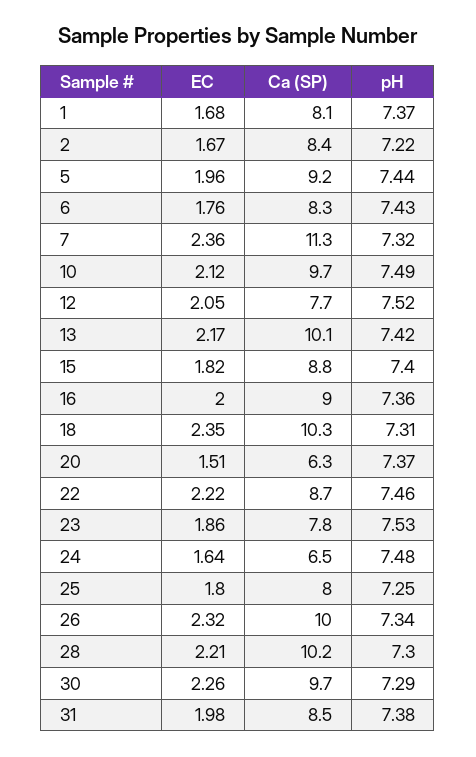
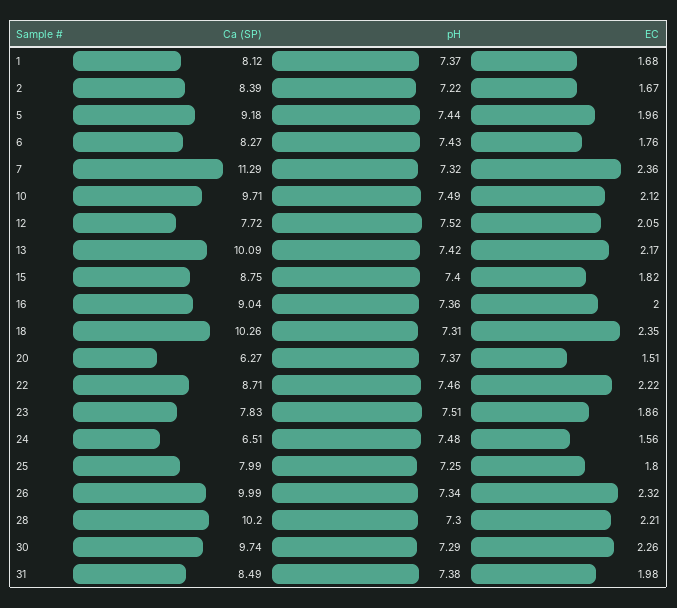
  {
    "EC": {
      "1": 1.68,
      "2": 1.67,
      "5": 1.96,
      "6": 1.76,
      "7": 2.36,
      "10": 2.12,
      "12": 2.05,
      "13": 2.17,
      "15": 1.82,
      "16": 2,
      "18": 2.35,
      "20": 1.51,
      "22": 2.22,
      "23": 1.86,
-     "24": 1.64,
+     "24": 1.56,
      "25": 1.8,
      "26": 2.32,
      "28": 2.21,
      "30": 2.26,
      "31": 1.98
    },
    "Ca (SP)": {
      "1": 8.12,
      "2": 8.39,
      "5": 9.18,
      "6": 8.27,
      "7": 11.29,
      "10": 9.71,
      "12": 7.72,
      "13": 10.09,
      "15": 8.75,
      "16": 9.04,
      "18": 10.26,
      "20": 6.27,
      "22": 8.71,
      "23": 7.83,
      "24": 6.51,
      "25": 7.99,
      "26": 9.99,
      "28": 10.2,
      "30": 9.74,
      "31": 8.49
    },
    "pH": {
      "1": 7.37,
      "2": 7.22,
      "5": 7.44,
      "6": 7.43,
      "7": 7.32,
      "10": 7.49,
      "12": 7.52,
      "13": 7.42,
      "15": 7.4,
      "16": 7.36,
      "18": 7.31,
      "20": 7.37,
      "22": 7.46,
-     "23": 7.53,
+     "23": 7.51,
      "24": 7.48,
      "25": 7.25,
      "26": 7.34,
      "28": 7.3,
      "30": 7.29,
      "31": 7.38
    }
  }

